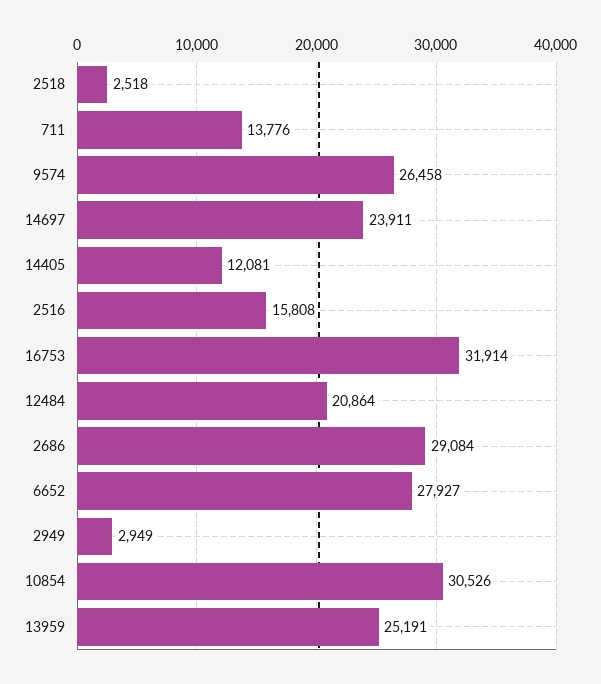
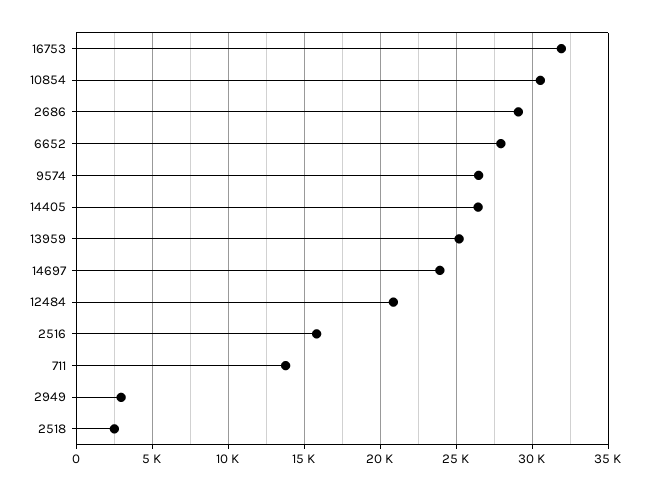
  {
    "2518": 2518,
    "711": 13776,
    "9574": 26458,
    "14697": 23911,
-   "14405": 12081,
+   "14405": 26500,
    "2516": 15808,
    "16753": 31914,
    "12484": 20864,
    "2686": 29084,
    "6652": 27927,
    "2949": 2949,
    "10854": 30526,
    "13959": 25191
  }

